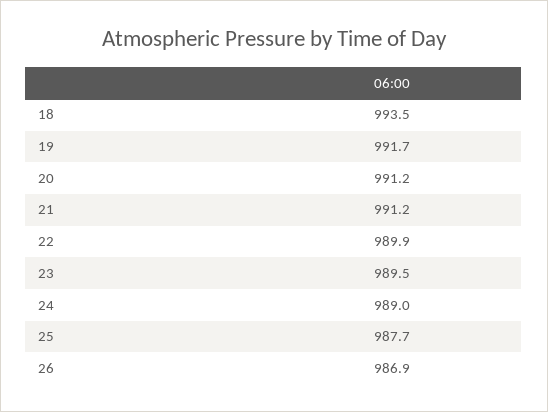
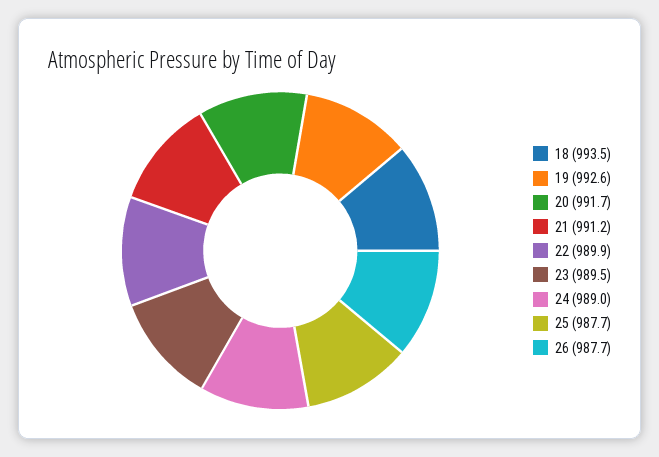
  {
    "18": 993.5,
-   "19": 991.7,
+   "19": 992.6,
-   "20": 991.2,
+   "20": 991.7,
    "21": 991.2,
    "22": 989.9,
    "23": 989.5,
    "24": 989,
    "25": 987.7,
-   "26": 986.9
+   "26": 987.7
  }

